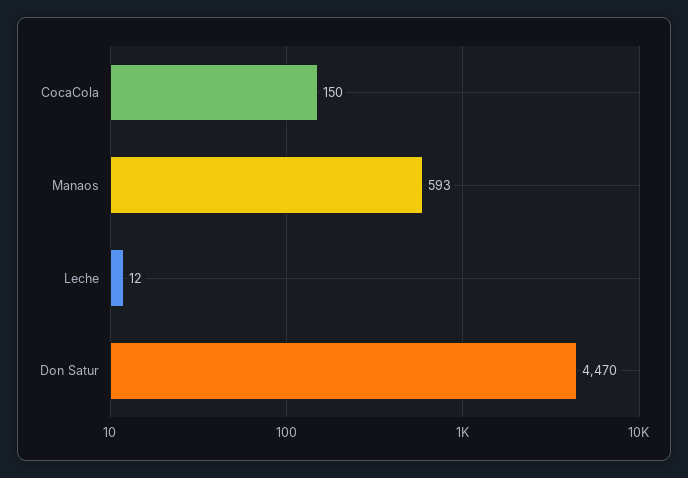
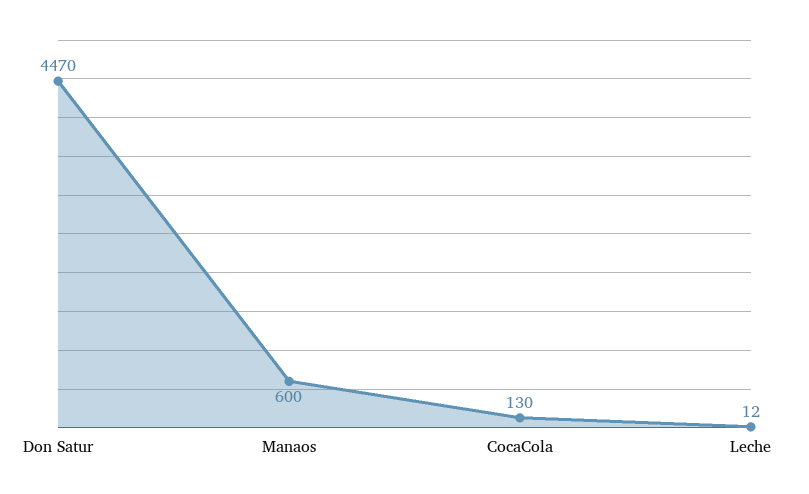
  {
-   "CocaCola": 150,
+   "CocaCola": 130,
-   "Manaos": 593,
+   "Manaos": 600,
    "Leche": 12,
    "Don Satur": 4470
  }

